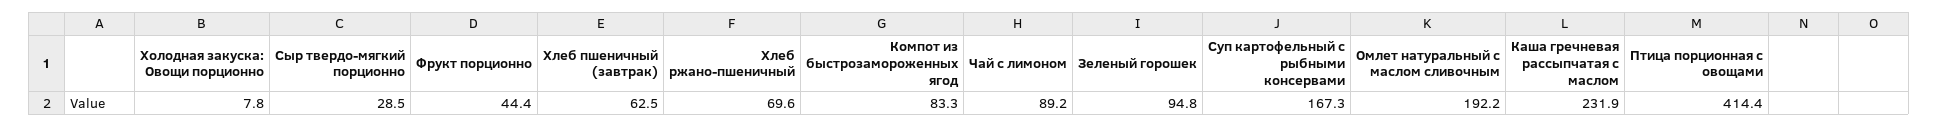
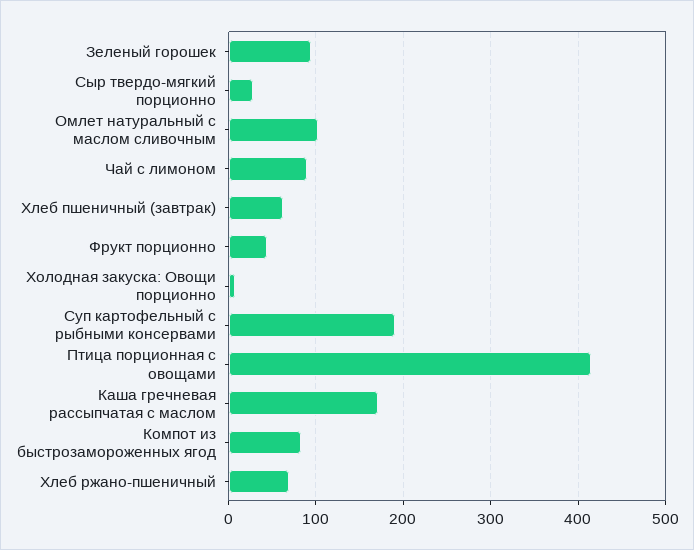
  {
    "Холодная закуска: Овощи порционно": 7.8,
    "Сыр твердо-мягкий порционно": 28.5,
    "Фрукт порционно": 44.4,
    "Хлеб пшеничный (завтрак)": 62.5,
    "Хлеб ржано-пшеничный": 69.6,
    "Компот из быстрозамороженных ягод": 83.3,
    "Чай с лимоном": 89.2,
    "Зеленый горошек": 94.8,
-   "Суп картофельный с рыбными консервами": 167.3,
+   "Суп картофельный с рыбными консервами": 190,
-   "Омлет натуральный с маслом сливочным": 192.2,
+   "Омлет натуральный с маслом сливочным": 100,
-   "Каша гречневая рассыпчатая с маслом": 231.9,
+   "Каша гречневая рассыпчатая с маслом": 170,
    "Птица порционная с овощами": 414.4
  }

